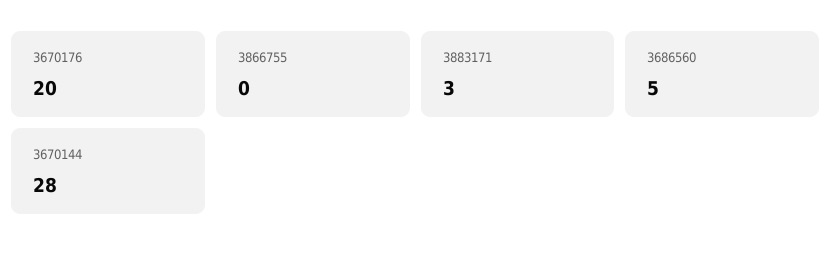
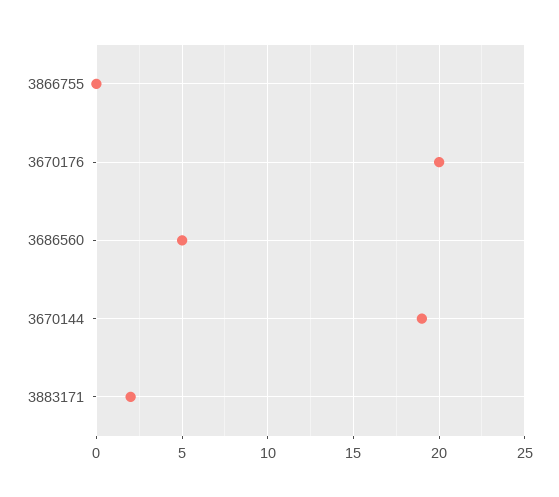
  {
    "3670176": 20,
    "3866755": 0,
-   "3883171": 3,
+   "3883171": 2,
    "3686560": 5,
-   "3670144": 28
+   "3670144": 19
  }

